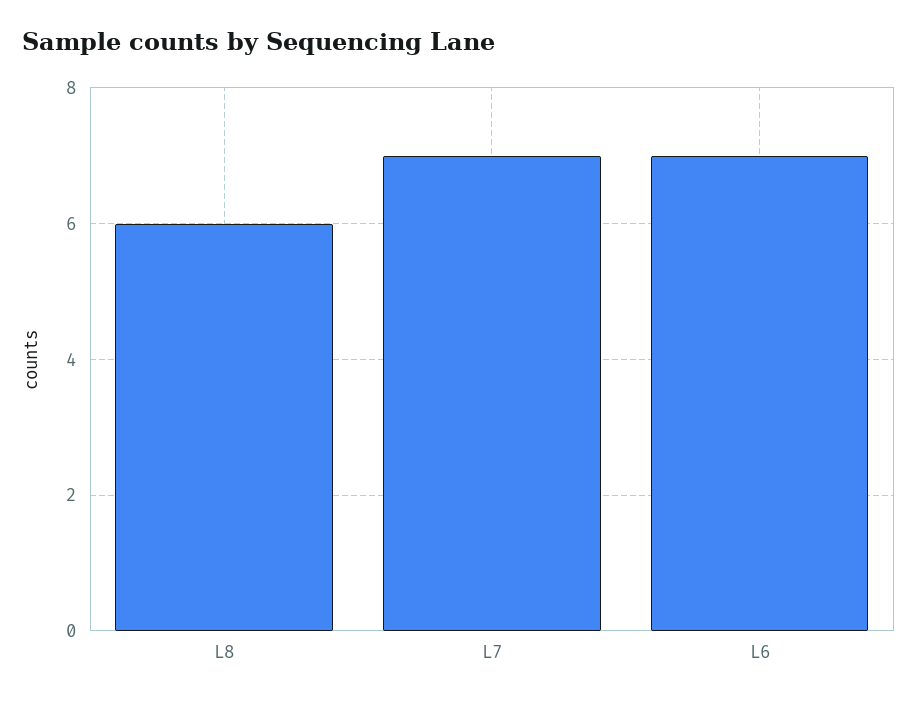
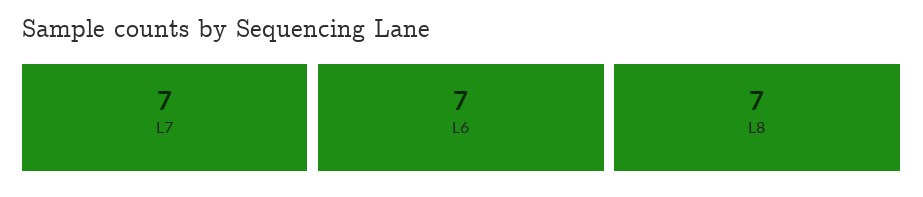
  {
-   "L8": 6,
+   "L8": 7,
    "L7": 7,
    "L6": 7
  }

